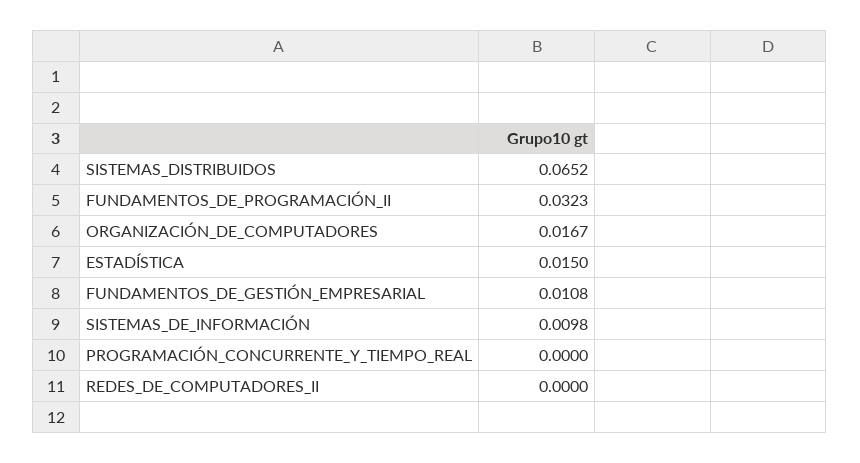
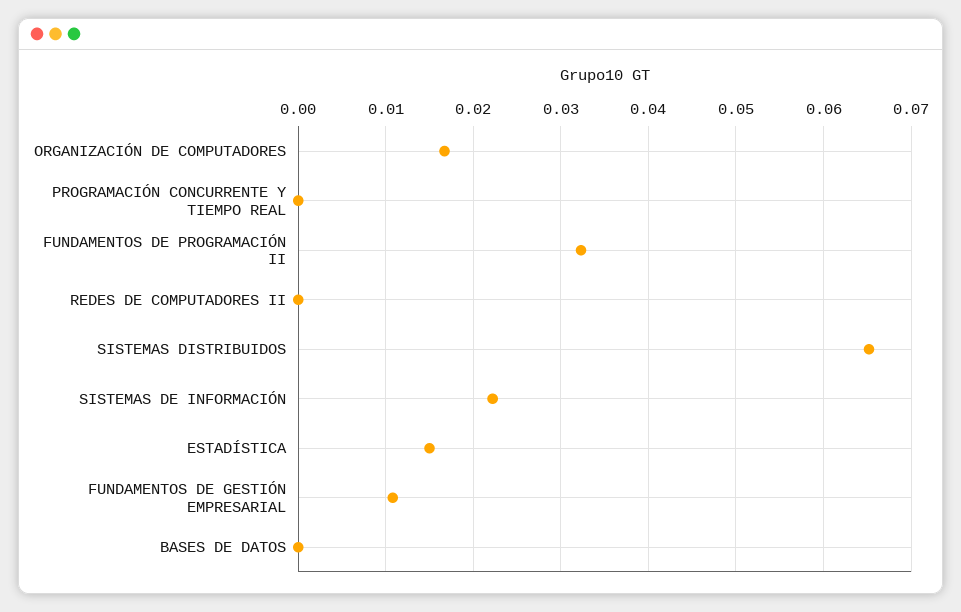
  {
    "SISTEMAS_DISTRIBUIDOS": 0.0652,
    "FUNDAMENTOS_DE_PROGRAMACIÓN_II": 0.0323,
    "ORGANIZACIÓN_DE_COMPUTADORES": 0.0167,
    "ESTADÍSTICA": 0.015,
    "FUNDAMENTOS_DE_GESTIÓN_EMPRESARIAL": 0.0108,
-   "SISTEMAS_DE_INFORMACIÓN": 0.0098,
+   "SISTEMAS_DE_INFORMACIÓN": 0.022,
    "PROGRAMACIÓN_CONCURRENTE_Y_TIEMPO_REAL": 0,
-   "REDES_DE_COMPUTADORES_II": 0
+   "REDES_DE_COMPUTADORES_II": 0,
+   "BASES DE DATOS": 0
  }

